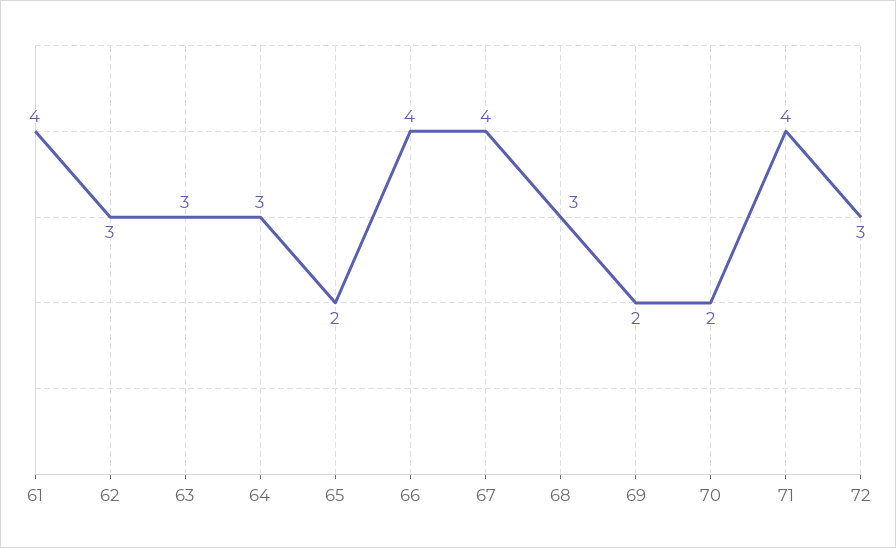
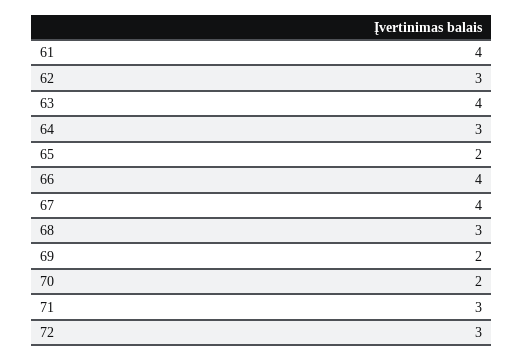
  {
    "61": 4,
    "62": 3,
-   "63": 3,
+   "63": 4,
    "64": 3,
    "65": 2,
    "66": 4,
    "67": 4,
    "68": 3,
    "69": 2,
    "70": 2,
-   "71": 4,
+   "71": 3,
    "72": 3
  }

